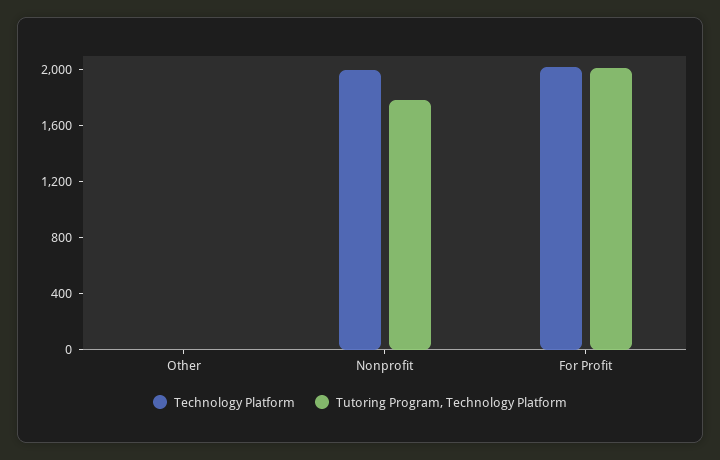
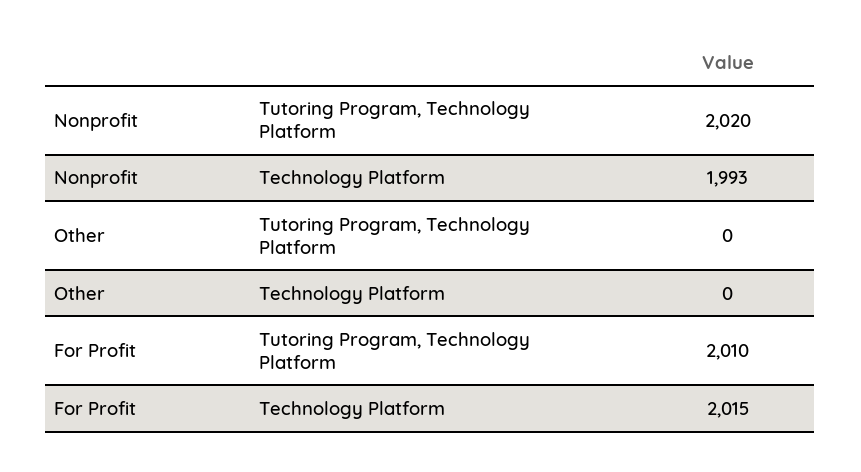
  {
    "Technology Platform": {
      "Other": 0,
      "Nonprofit": 1993,
      "For Profit": 2015
    },
    "Tutoring Program, Technology Platform": {
      "Other": 0,
-     "Nonprofit": 1800,
+     "Nonprofit": 2020,
      "For Profit": 2010
    }
  }

